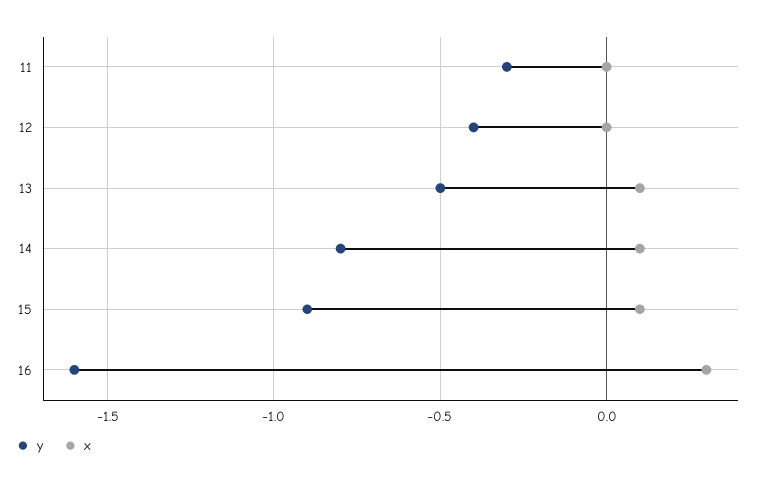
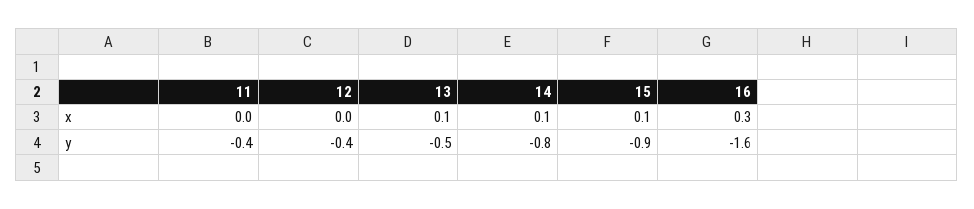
  {
    "y": {
-     "11": -0.3,
+     "11": -0.4,
      "12": -0.4,
      "13": -0.5,
      "14": -0.8,
      "15": -0.9,
      "16": -1.6
    },
    "x": {
      "11": 0,
      "12": 0,
      "13": 0.1,
      "14": 0.1,
      "15": 0.1,
      "16": 0.3
    }
  }

